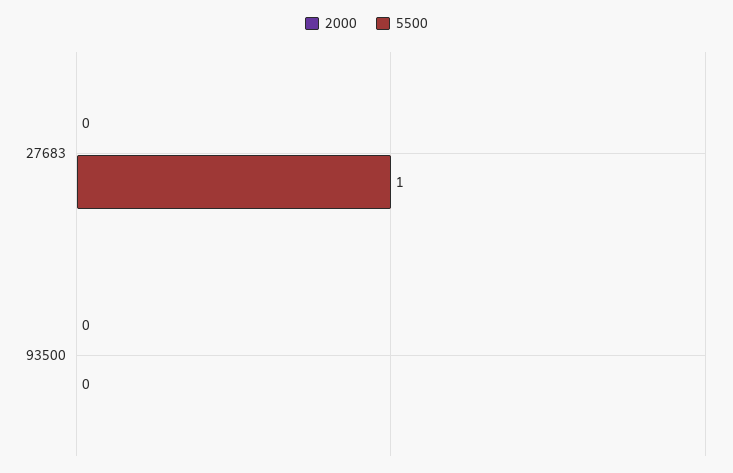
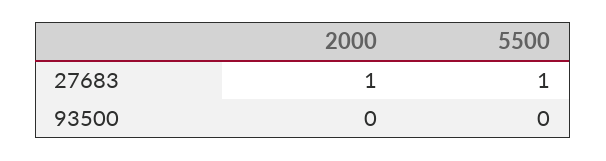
  {
    "2000": {
-     "27683": 0,
+     "27683": 1,
      "93500": 0
    },
    "5500": {
      "27683": 1,
      "93500": 0
    }
  }

